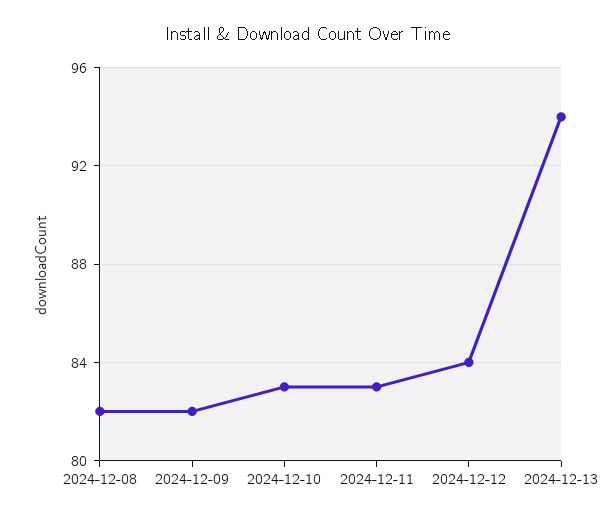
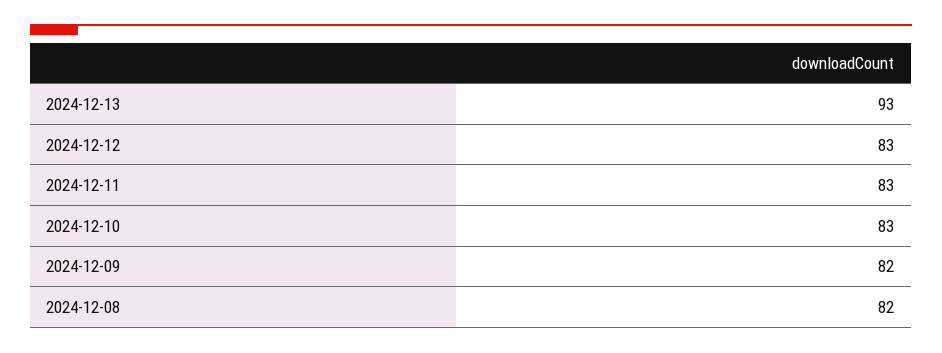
  {
    "2024-12-08": 82,
    "2024-12-09": 82,
    "2024-12-10": 83,
    "2024-12-11": 83,
-   "2024-12-12": 84,
+   "2024-12-12": 83,
-   "2024-12-13": 94
+   "2024-12-13": 93
  }

